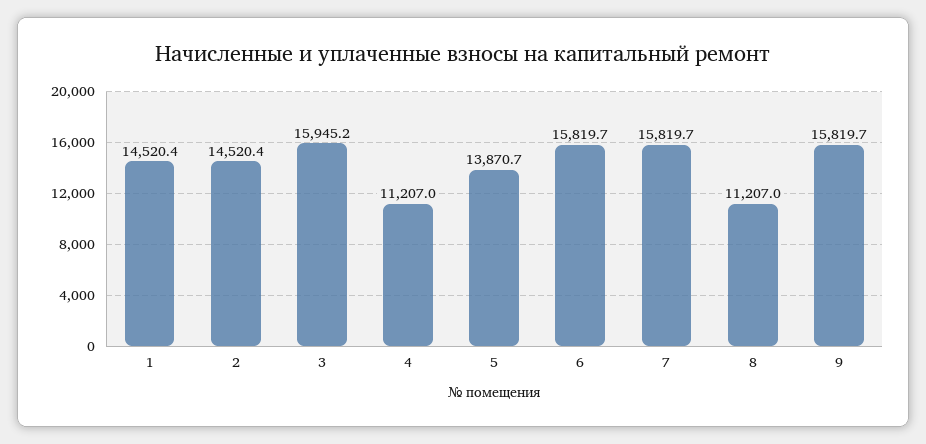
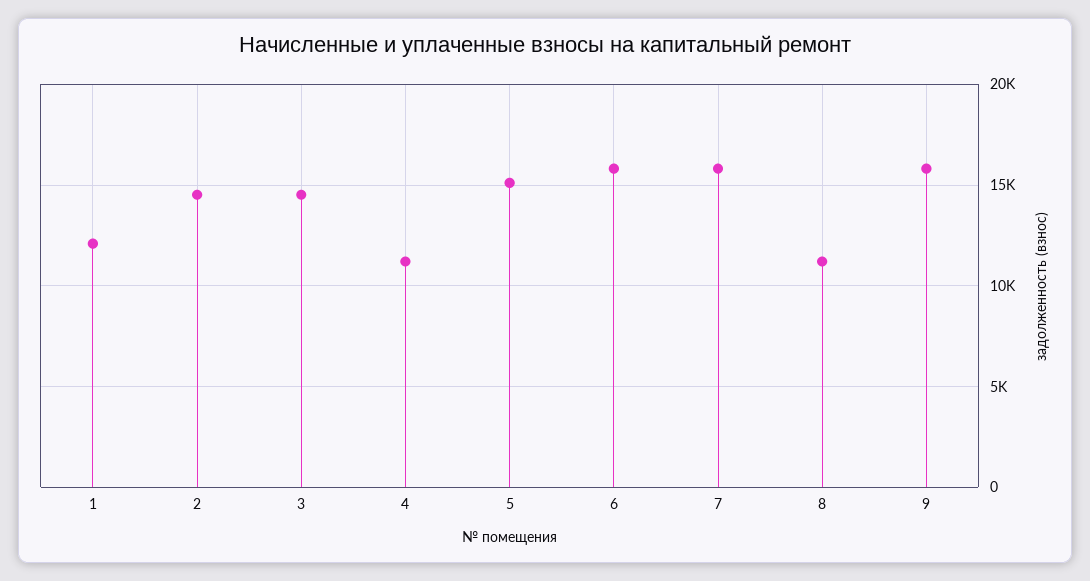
  {
-   "1": 14520.4,
+   "1": 12000,
    "2": 14520.4,
-   "3": 15945.2,
+   "3": 14500,
    "4": 11207,
-   "5": 13870.7,
+   "5": 15000,
    "6": 15819.7,
    "7": 15819.7,
    "8": 11207,
    "9": 15819.7
  }

